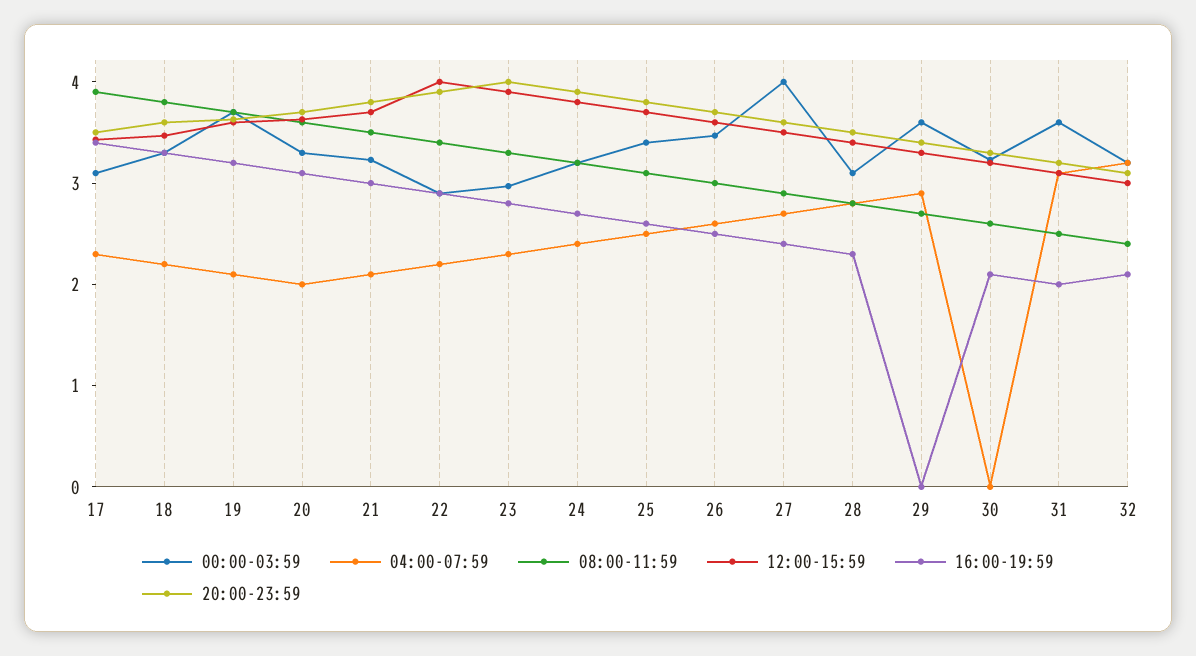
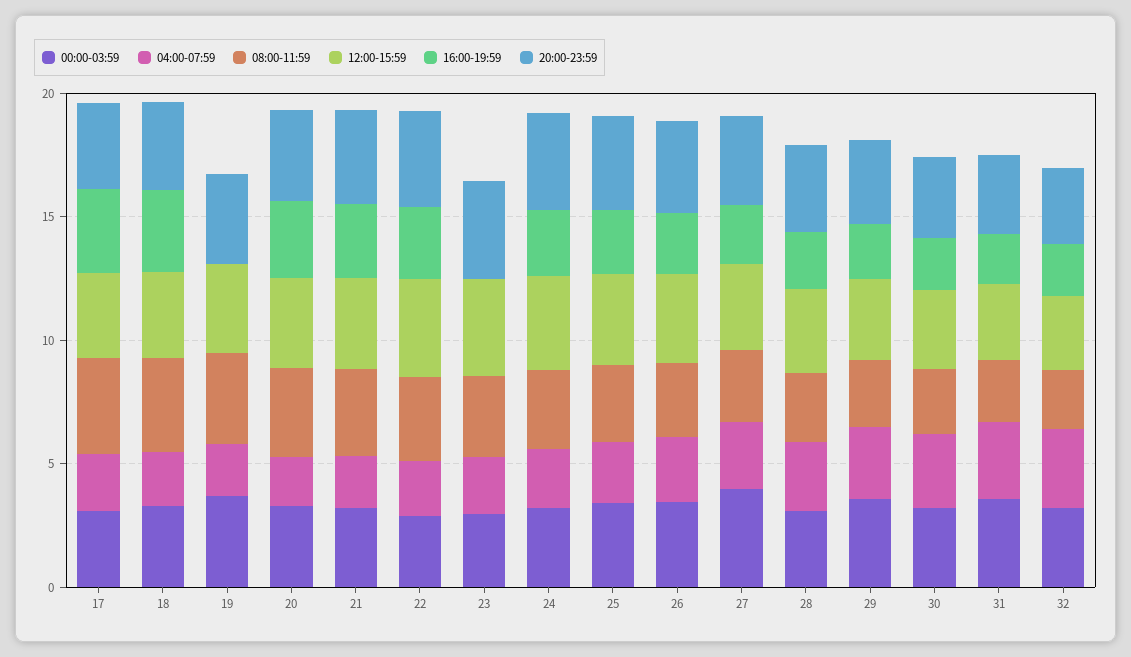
  {
    "00:00-03:59": {
      "17": 3.2,
      "18": 3.4,
      "19": 3.8,
      "20": 3.4,
      "21": 3.2,
      "22": 3,
      "23": 3,
      "24": 3.2,
      "25": 3.4,
      "26": 3.4,
      "27": 4,
      "28": 3.2,
      "29": 3.6,
      "30": 3.2,
      "31": 3.6,
      "32": 3.2
    },
    "04:00-07:59": {
      "17": 2.4,
      "18": 2.2,
      "19": 2.2,
      "20": 2,
      "21": 2.2,
      "22": 2.2,
      "23": 2.4,
      "24": 2.4,
      "25": 2.6,
      "26": 2.6,
      "27": 2.8,
      "28": 2.8,
      "29": 3,
-     "30": 0,
+     "30": 3,
      "31": 3.2,
      "32": 3.2
    },
    "08:00-11:59": {
      "17": 4,
      "18": 3.8,
      "19": 3.8,
      "20": 3.6,
      "21": 3.6,
      "22": 3.4,
      "23": 3.4,
      "24": 3.2,
      "25": 3.2,
      "26": 3,
      "27": 3,
      "28": 2.8,
      "29": 2.8,
      "30": 2.6,
      "31": 2.6,
      "32": 2.4
    },
    "12:00-15:59": {
      "17": 3.4,
      "18": 3.4,
      "19": 3.6,
      "20": 3.6,
      "21": 3.8,
      "22": 4,
      "23": 4,
      "24": 3.8,
      "25": 3.8,
      "26": 3.6,
      "27": 3.6,
      "28": 3.4,
      "29": 3.4,
      "30": 3.2,
      "31": 3.2,
      "32": 3
    },
    "16:00-19:59": {
      "17": 3.4,
      "18": 3.4,
-     "19": 3.2,
+     "19": 0,
      "20": 3.2,
      "21": 3,
      "22": 3,
-     "23": 2.8,
+     "23": 0,
      "24": 2.8,
      "25": 2.6,
      "26": 2.6,
      "27": 2.4,
      "28": 2.4,
-     "29": 0,
+     "29": 2,
      "30": 2.2,
      "31": 2,
      "32": 2.2
    },
    "20:00-23:59": {
      "17": 3.6,
      "18": 3.6,
      "19": 3.6,
      "20": 3.8,
      "21": 3.8,
      "22": 4,
      "23": 4,
      "24": 4,
      "25": 3.8,
      "26": 3.8,
      "27": 3.6,
      "28": 3.6,
      "29": 3.4,
      "30": 3.4,
      "31": 3.2,
      "32": 3.2
    }
  }

